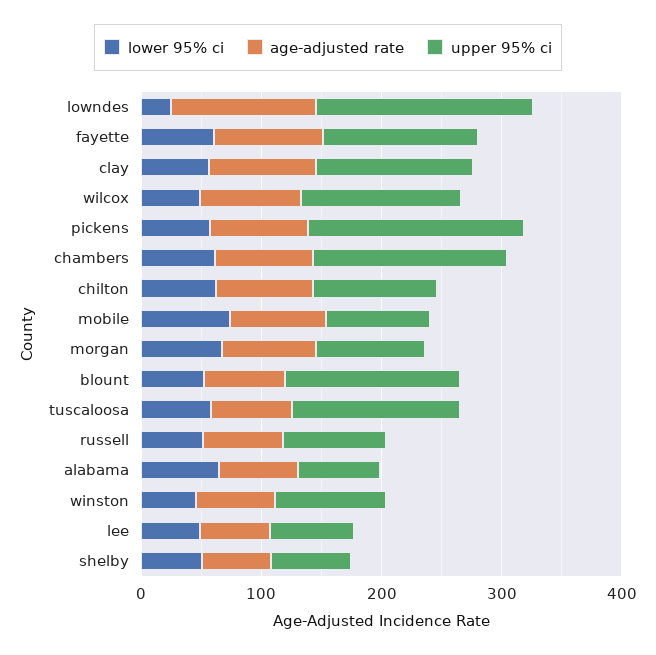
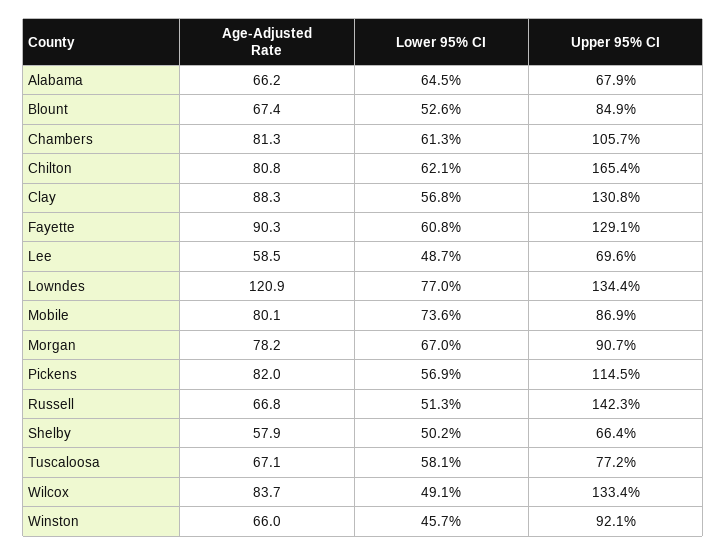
  {
    "lower 95% ci": {
-     "lowndes": 20,
+     "lowndes": 77,
      "fayette": 60.8,
      "clay": 56.8,
      "wilcox": 49.1,
      "pickens": 56.9,
      "chambers": 61.3,
      "chilton": 62.1,
      "mobile": 73.6,
      "morgan": 67,
      "blount": 52.6,
      "tuscaloosa": 58.1,
      "russell": 51.3,
      "alabama": 64.5,
      "winston": 45.7,
      "lee": 48.7,
      "shelby": 50.2
    },
    "age-adjusted rate": {
      "lowndes": 120.9,
      "fayette": 90.3,
      "clay": 88.3,
      "wilcox": 83.7,
      "pickens": 82,
      "chambers": 81.3,
      "chilton": 80.8,
      "mobile": 80.1,
      "morgan": 78.2,
      "blount": 67.4,
      "tuscaloosa": 67.1,
      "russell": 66.8,
      "alabama": 66.2,
      "winston": 66,
      "lee": 58.5,
      "shelby": 57.9
    },
    "upper 95% ci": {
-     "lowndes": 180,
+     "lowndes": 134.4,
      "fayette": 129.1,
      "clay": 130.8,
      "wilcox": 133.4,
-     "pickens": 180,
+     "pickens": 114.5,
-     "chambers": 160,
+     "chambers": 105.7,
-     "chilton": 100,
+     "chilton": 165.4,
      "mobile": 86.9,
      "morgan": 90.7,
-     "blount": 140,
+     "blount": 84.9,
-     "tuscaloosa": 140,
+     "tuscaloosa": 77.2,
-     "russell": 80,
+     "russell": 142.3,
      "alabama": 67.9,
      "winston": 92.1,
      "lee": 69.6,
      "shelby": 66.4
    }
  }

